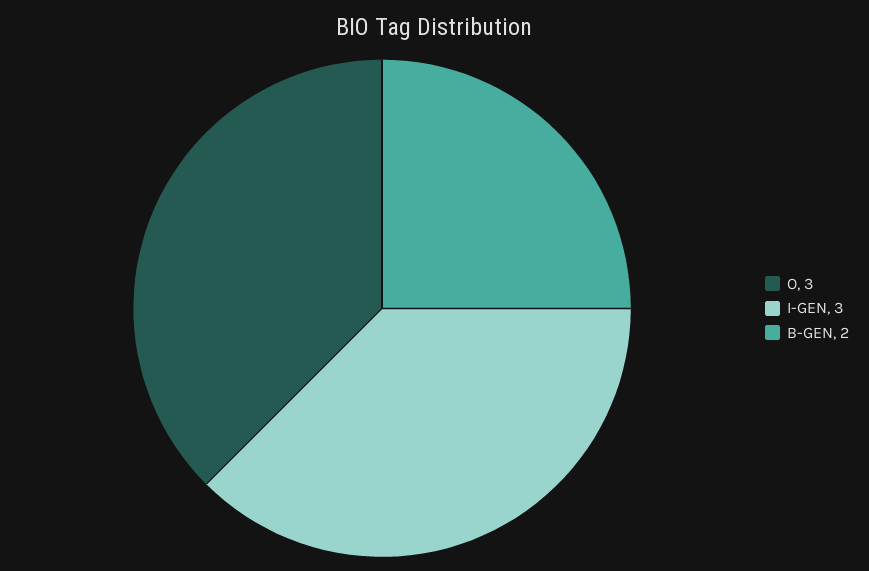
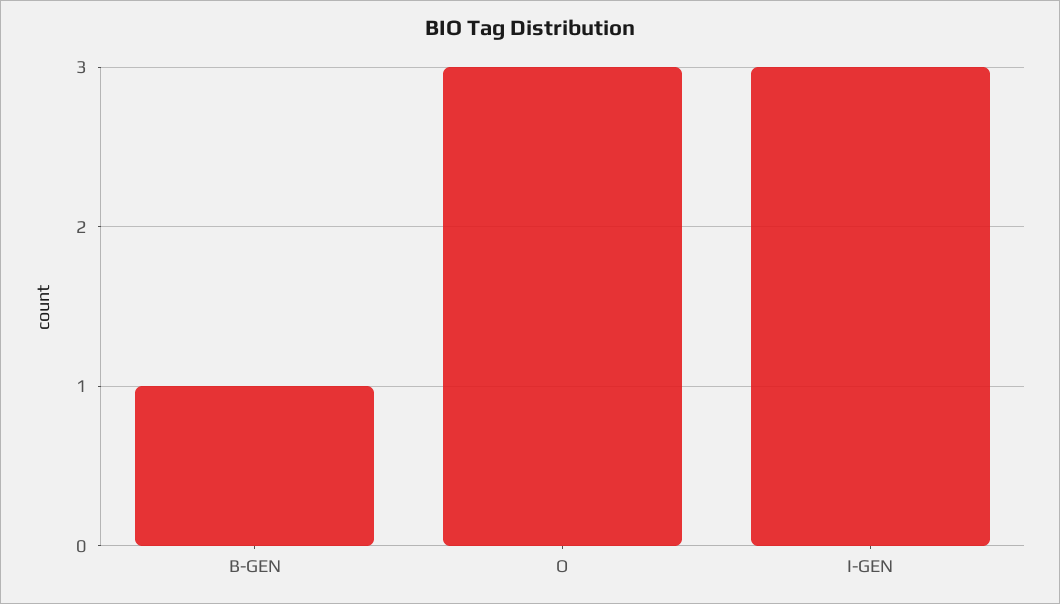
  {
    "O": 3,
    "I-GEN": 3,
-   "B-GEN": 2
+   "B-GEN": 1
  }

